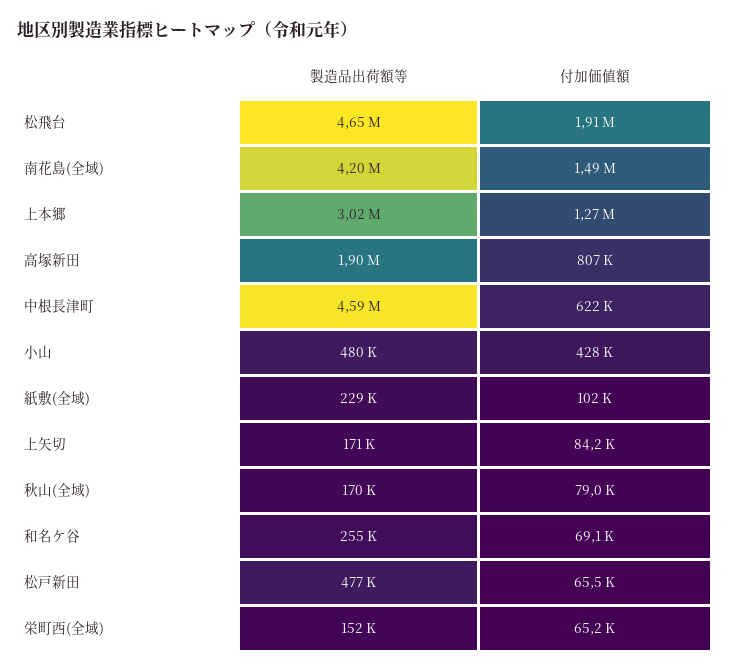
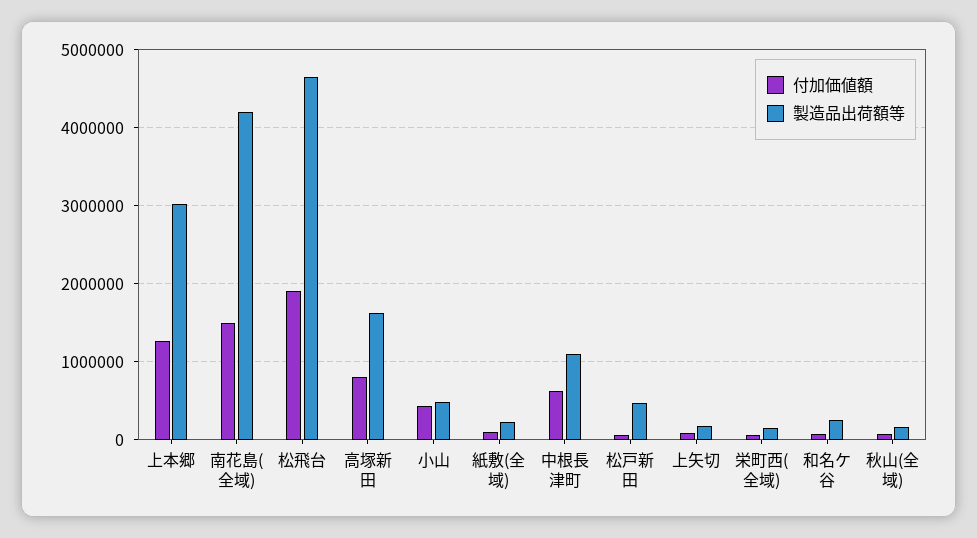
  {
    "製造品出荷額等": {
      "松飛台": 4650000,
      "南花島(全域)": 4200000,
      "上本郷": 3020000,
-     "高塚新田": 1900000,
+     "高塚新田": 1600000,
-     "中根長津町": 4590000,
+     "中根長津町": 1100000,
      "小山": 480000,
      "紙敷(全域)": 229000,
      "上矢切": 171000,
      "秋山(全域)": 170000,
      "和名ケ谷": 255000,
      "松戸新田": 477000,
      "栄町西(全域)": 152000
    },
    "付加価値額": {
      "松飛台": 1910000,
      "南花島(全域)": 1490000,
      "上本郷": 1270000,
      "高塚新田": 807000,
      "中根長津町": 622000,
      "小山": 428000,
      "紙敷(全域)": 102000,
      "上矢切": 84200,
      "秋山(全域)": 79000,
      "和名ケ谷": 69100,
      "松戸新田": 65500,
      "栄町西(全域)": 65200
    }
  }

